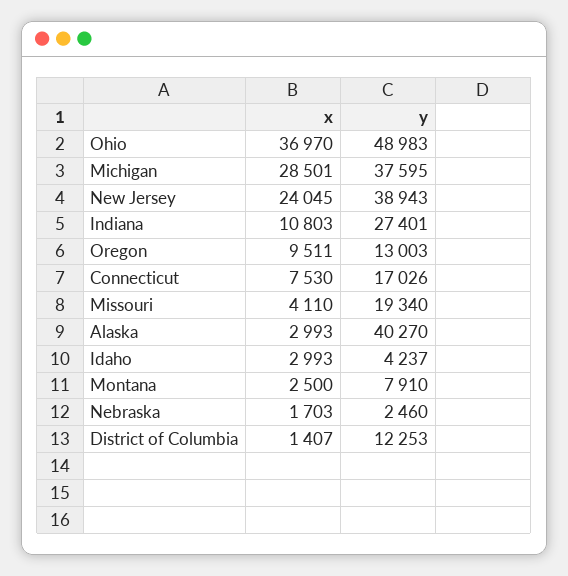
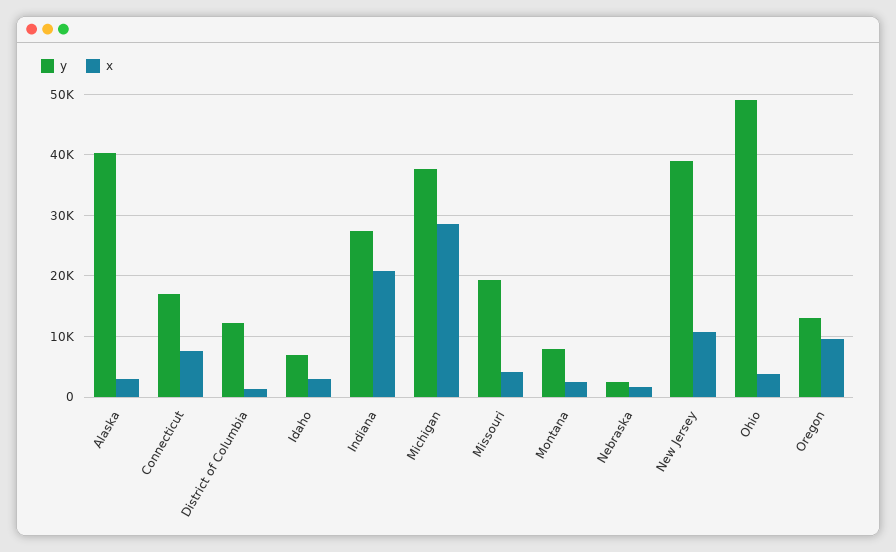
  {
    "x": {
-     "Ohio": 36970,
+     "Ohio": 4000,
      "Michigan": 28501,
-     "New Jersey": 24045,
+     "New Jersey": 11000,
-     "Indiana": 10803,
+     "Indiana": 21000,
      "Oregon": 9511,
      "Connecticut": 7530,
      "Missouri": 4110,
      "Alaska": 2993,
      "Idaho": 2993,
      "Montana": 2500,
      "Nebraska": 1703,
      "District of Columbia": 1407
    },
    "y": {
      "Ohio": 48983,
      "Michigan": 37595,
      "New Jersey": 38943,
      "Indiana": 27401,
      "Oregon": 13003,
      "Connecticut": 17026,
      "Missouri": 19340,
      "Alaska": 40270,
-     "Idaho": 4237,
+     "Idaho": 7000,
      "Montana": 7910,
      "Nebraska": 2460,
      "District of Columbia": 12253
    }
  }

